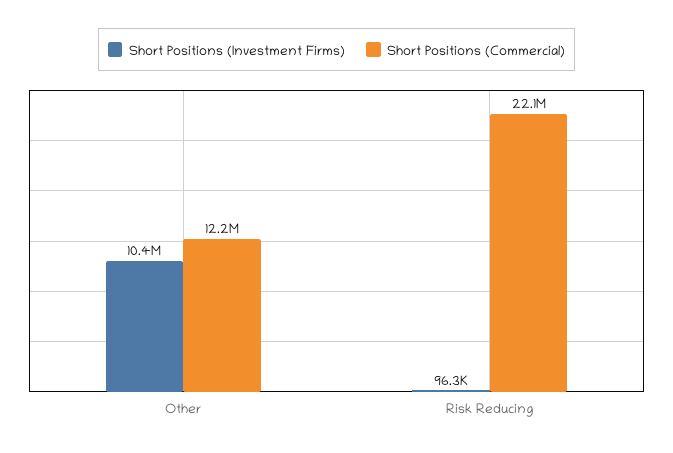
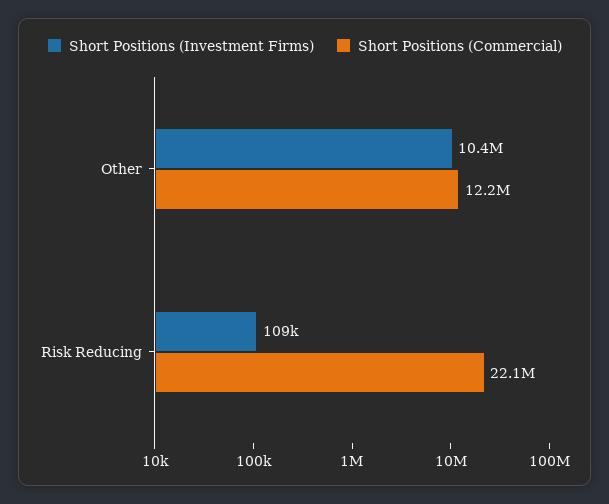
  {
    "Short Positions (Investment Firms)": {
      "Other": 10400000,
-     "Risk Reducing": 96300
+     "Risk Reducing": 109000
    },
    "Short Positions (Commercial)": {
      "Other": 12200000,
      "Risk Reducing": 22100000
    }
  }

